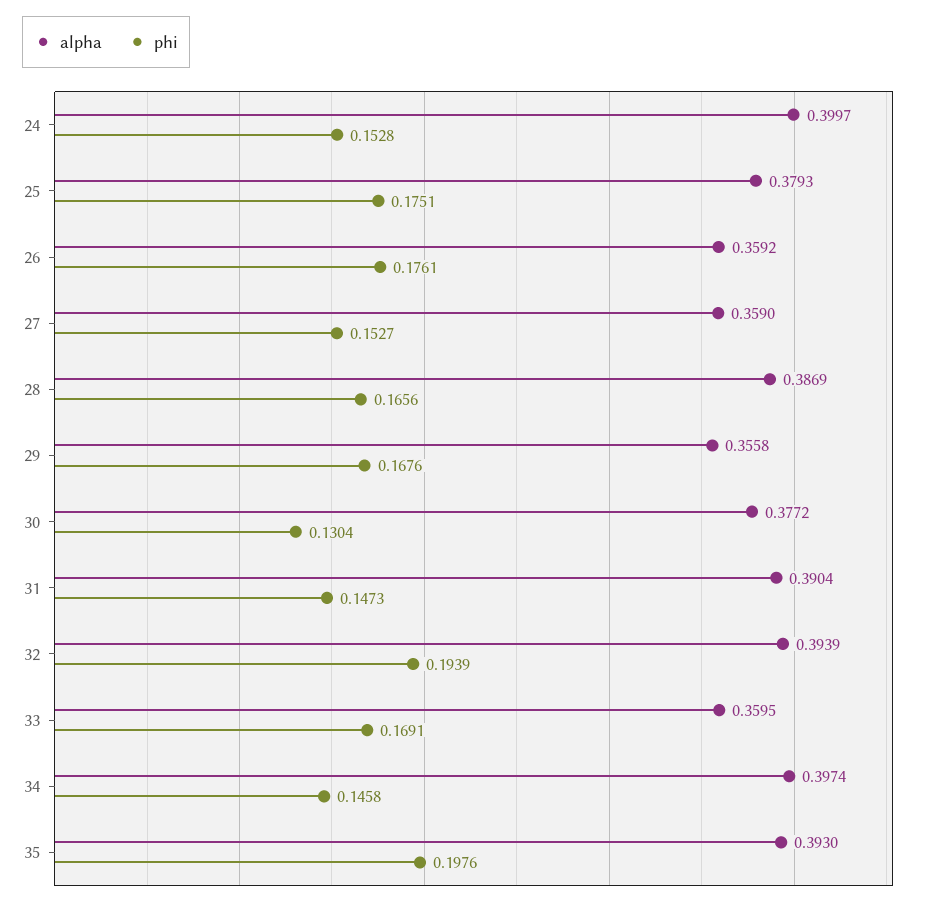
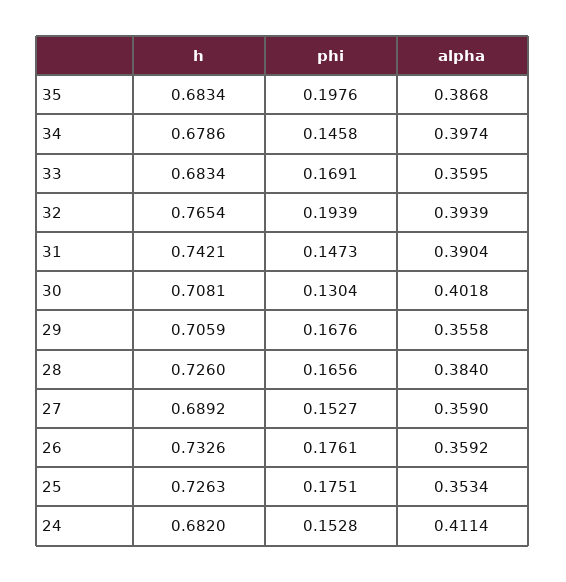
  {
    "alpha": {
-     "24": 0.3997,
+     "24": 0.4114,
-     "25": 0.3793,
+     "25": 0.3534,
      "26": 0.3592,
      "27": 0.359,
-     "28": 0.3869,
+     "28": 0.384,
      "29": 0.3558,
-     "30": 0.3772,
+     "30": 0.4018,
      "31": 0.3904,
      "32": 0.3939,
      "33": 0.3595,
      "34": 0.3974,
-     "35": 0.393
+     "35": 0.3868
    },
    "phi": {
      "24": 0.1528,
      "25": 0.1751,
      "26": 0.1761,
      "27": 0.1527,
      "28": 0.1656,
      "29": 0.1676,
      "30": 0.1304,
      "31": 0.1473,
      "32": 0.1939,
      "33": 0.1691,
      "34": 0.1458,
      "35": 0.1976
-   }
+   },
+   "h": {
+     "35": 0.6834,
+     "34": 0.6786,
+     "33": 0.6834,
+     "32": 0.7654,
+     "31": 0.7421,
+     "30": 0.7081,
+     "29": 0.7059,
+     "28": 0.726,
+     "27": 0.6892,
+     "26": 0.7326,
+     "25": 0.7263,
+     "24": 0.682
+   }
  }

